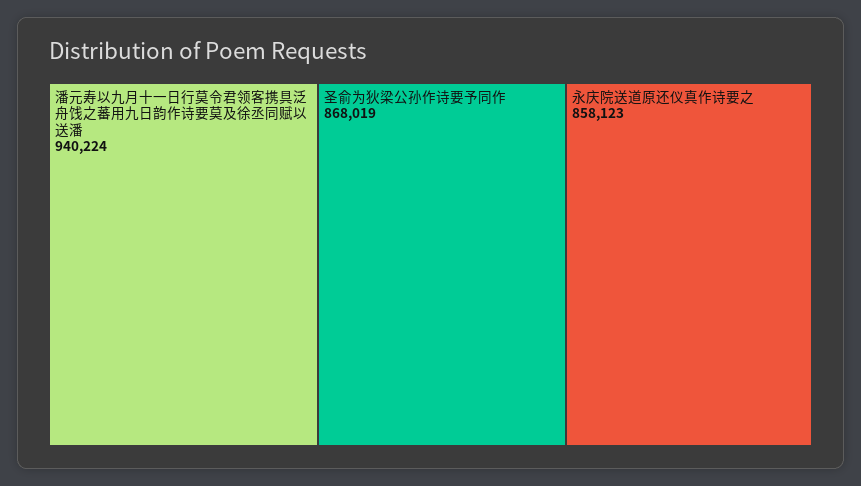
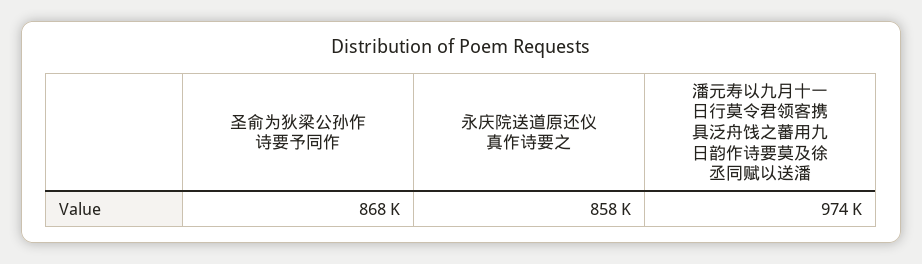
  {
-   "潘元寿以九月十一日行莫令君领客携具泛舟饯之蕃用九日韵作诗要莫及徐丞同赋以送潘": 940224,
+   "潘元寿以九月十一日行莫令君领客携具泛舟饯之蕃用九日韵作诗要莫及徐丞同赋以送潘": 974000,
    "圣俞为狄梁公孙作诗要予同作": 868019,
    "永庆院送道原还仪真作诗要之": 858123
  }

